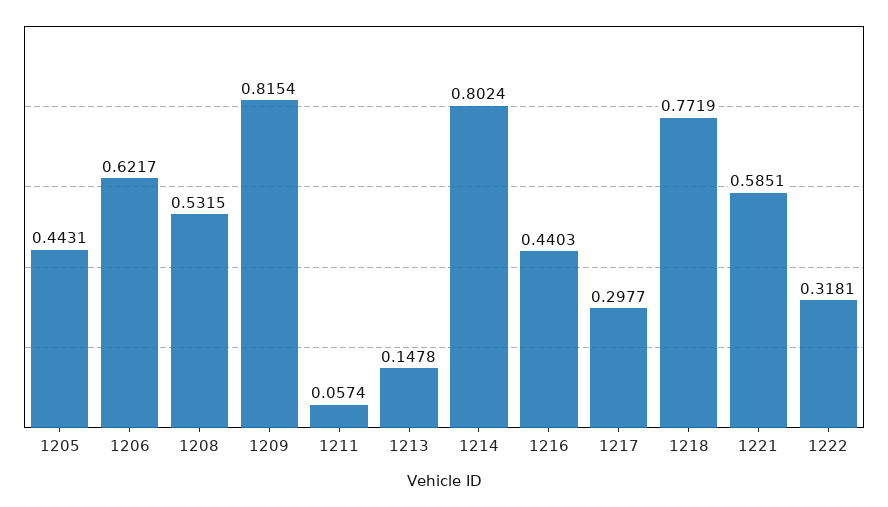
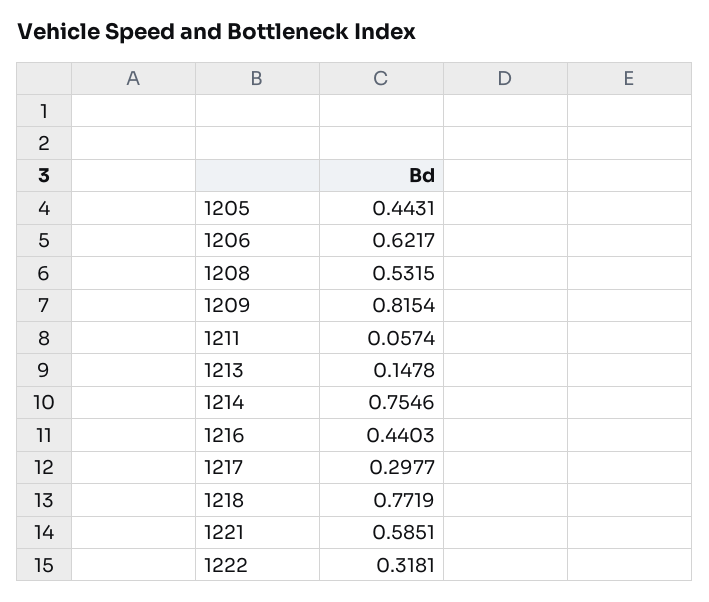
  {
    "1205": 0.4431,
    "1206": 0.6217,
    "1208": 0.5315,
    "1209": 0.8154,
    "1211": 0.0574,
    "1213": 0.1478,
-   "1214": 0.8024,
+   "1214": 0.7546,
    "1216": 0.4403,
    "1217": 0.2977,
    "1218": 0.7719,
    "1221": 0.5851,
    "1222": 0.3181
  }

